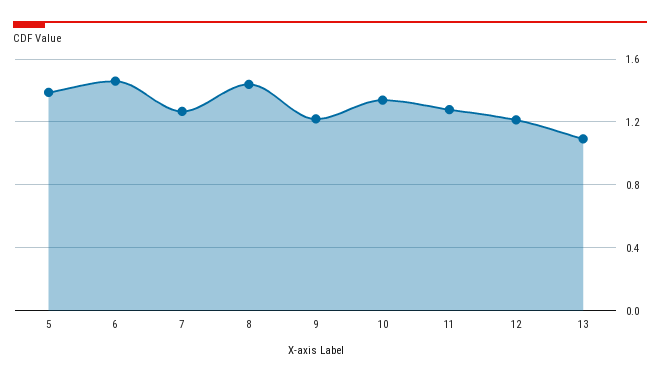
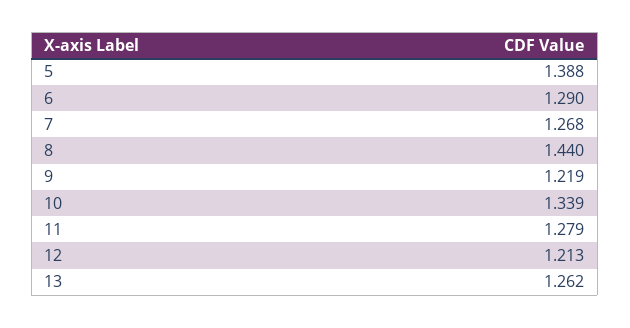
  {
    "5": 1.388,
-   "6": 1.45,
+   "6": 1.29,
    "7": 1.268,
    "8": 1.44,
    "9": 1.219,
    "10": 1.339,
    "11": 1.279,
    "12": 1.213,
-   "13": 1.1
+   "13": 1.262
  }

